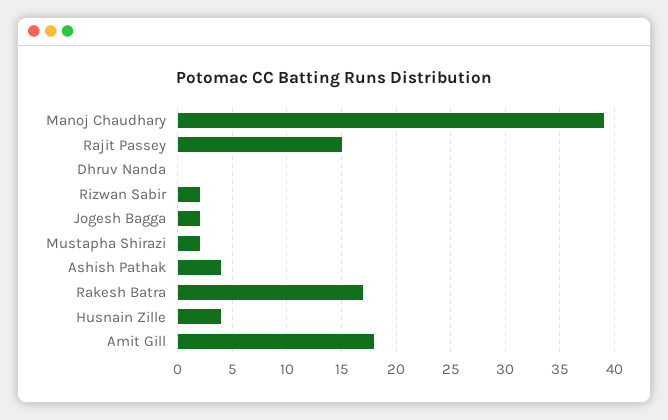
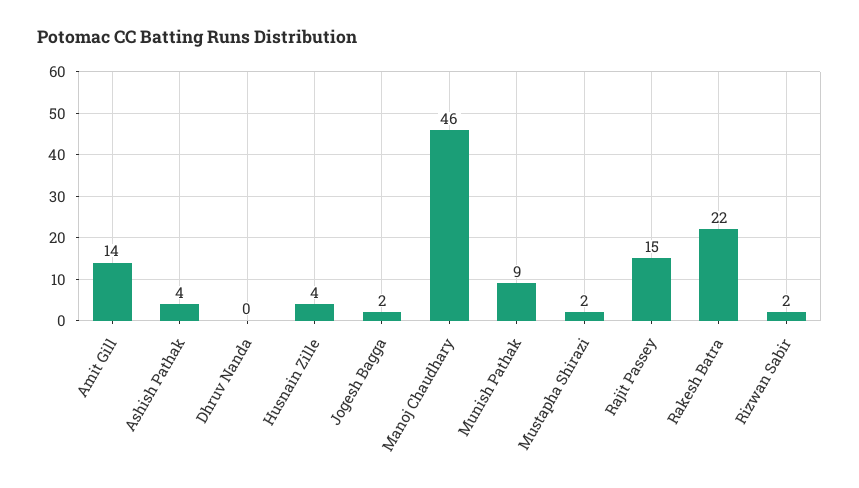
  {
-   "Manoj Chaudhary": 39,
+   "Manoj Chaudhary": 46,
    "Rajit Passey": 15,
    "Dhruv Nanda": 0,
    "Rizwan Sabir": 2,
    "Jogesh Bagga": 2,
    "Mustapha Shirazi": 2,
    "Ashish Pathak": 4,
-   "Rakesh Batra": 17,
+   "Rakesh Batra": 22,
    "Husnain Zille": 4,
-   "Amit Gill": 18
+   "Amit Gill": 14,
+   "Munish Pathak": 9
  }

